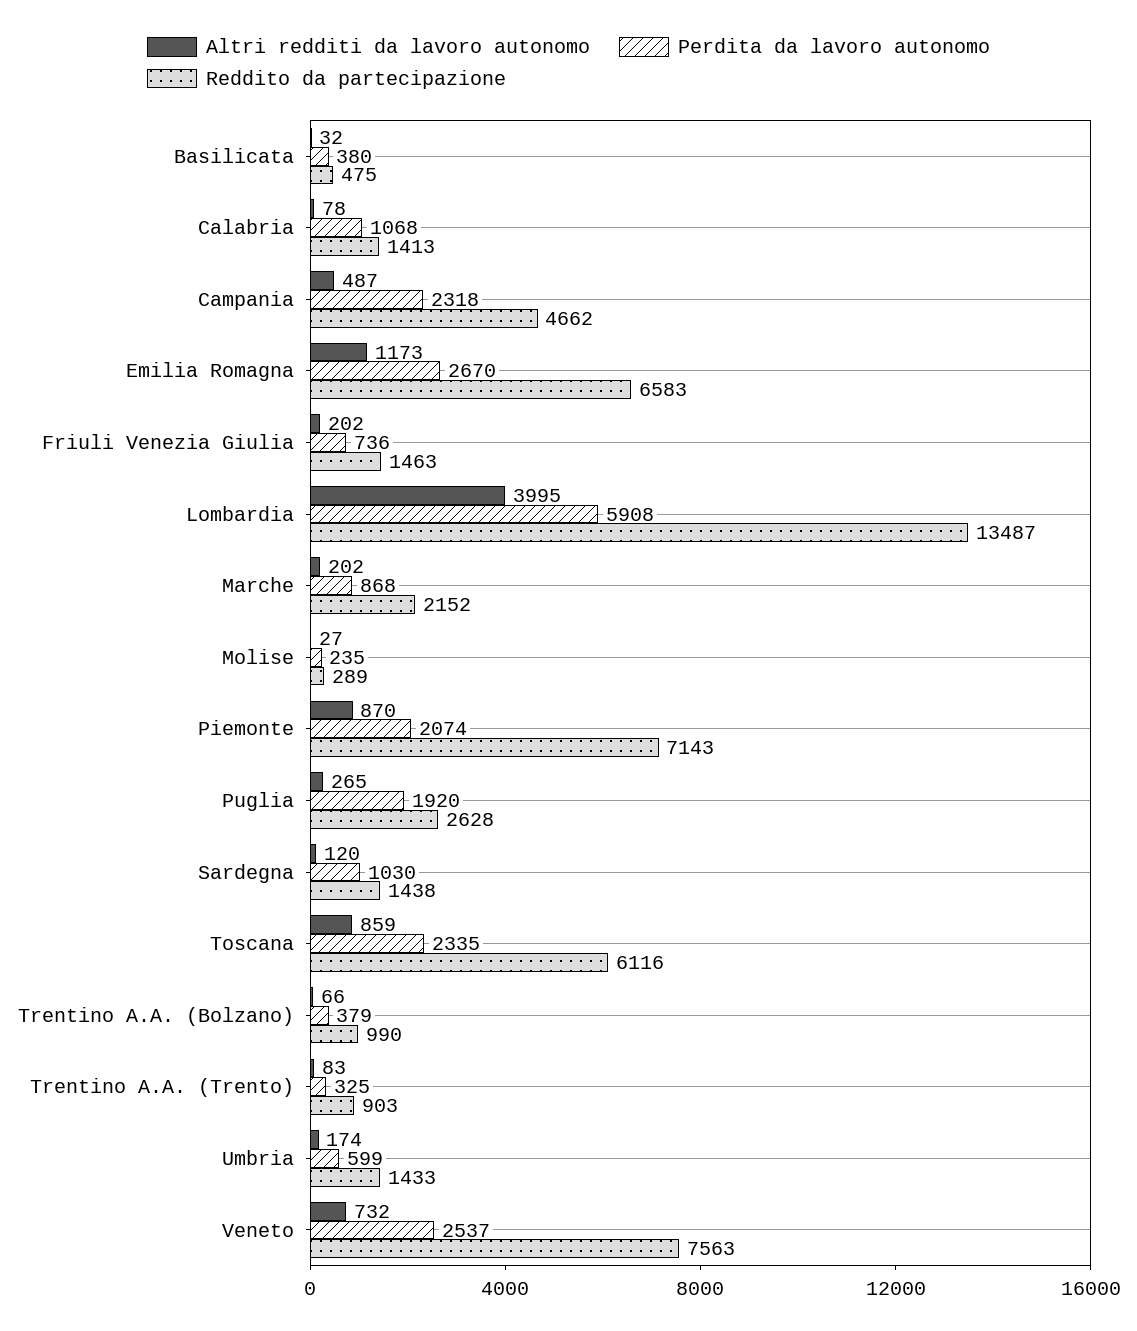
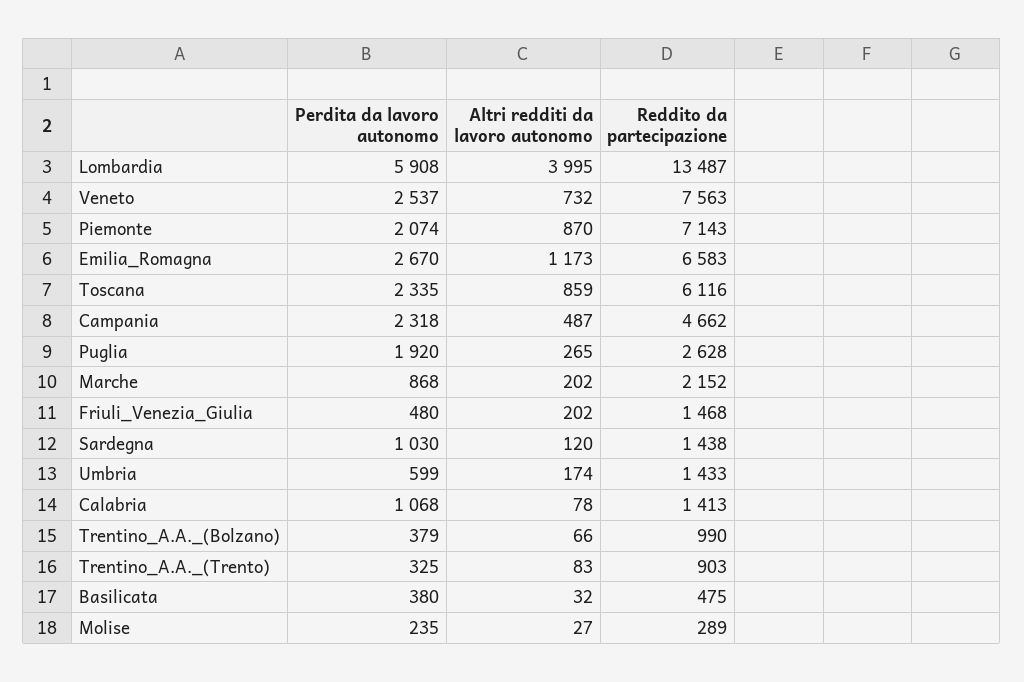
  {
    "Altri redditi da lavoro autonomo": {
      "Basilicata": 32,
      "Calabria": 78,
      "Campania": 487,
      "Emilia Romagna": 1173,
      "Friuli Venezia Giulia": 202,
      "Lombardia": 3995,
      "Marche": 202,
      "Molise": 27,
      "Piemonte": 870,
      "Puglia": 265,
      "Sardegna": 120,
      "Toscana": 859,
      "Trentino A.A. (Bolzano)": 66,
      "Trentino A.A. (Trento)": 83,
      "Umbria": 174,
      "Veneto": 732
    },
    "Perdita da lavoro autonomo": {
      "Basilicata": 380,
      "Calabria": 1068,
      "Campania": 2318,
      "Emilia Romagna": 2670,
-     "Friuli Venezia Giulia": 736,
+     "Friuli Venezia Giulia": 480,
      "Lombardia": 5908,
      "Marche": 868,
      "Molise": 235,
      "Piemonte": 2074,
      "Puglia": 1920,
      "Sardegna": 1030,
      "Toscana": 2335,
      "Trentino A.A. (Bolzano)": 379,
      "Trentino A.A. (Trento)": 325,
      "Umbria": 599,
      "Veneto": 2537
    },
    "Reddito da partecipazione": {
      "Basilicata": 475,
      "Calabria": 1413,
      "Campania": 4662,
      "Emilia Romagna": 6583,
-     "Friuli Venezia Giulia": 1463,
+     "Friuli Venezia Giulia": 1468,
      "Lombardia": 13487,
      "Marche": 2152,
      "Molise": 289,
      "Piemonte": 7143,
      "Puglia": 2628,
      "Sardegna": 1438,
      "Toscana": 6116,
      "Trentino A.A. (Bolzano)": 990,
      "Trentino A.A. (Trento)": 903,
      "Umbria": 1433,
      "Veneto": 7563
    }
  }

